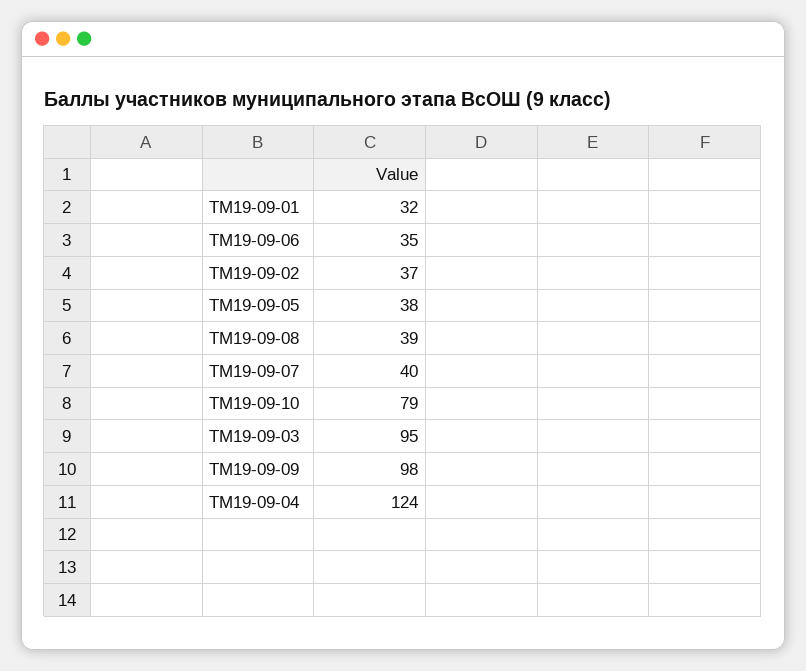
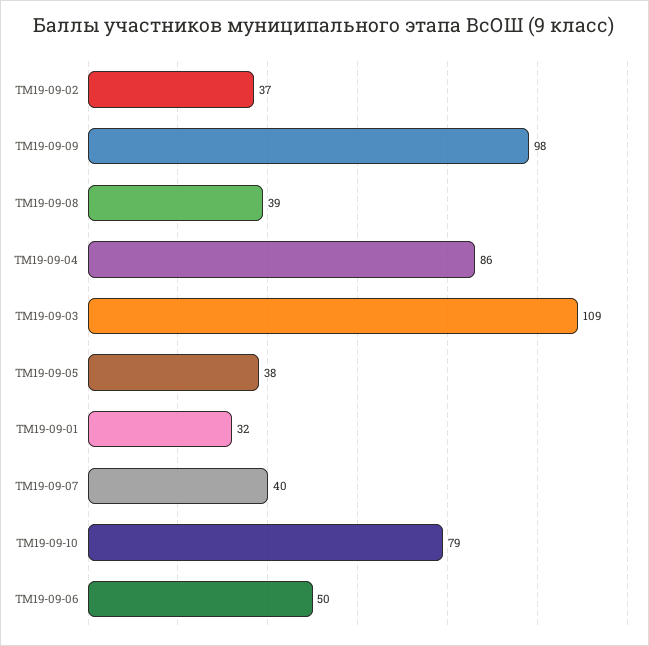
  {
    "ТМ19-09-01": 32,
-   "ТМ19-09-06": 35,
+   "ТМ19-09-06": 50,
    "ТМ19-09-02": 37,
    "ТМ19-09-05": 38,
    "ТМ19-09-08": 39,
    "ТМ19-09-07": 40,
    "ТМ19-09-10": 79,
-   "ТМ19-09-03": 95,
+   "ТМ19-09-03": 109,
    "ТМ19-09-09": 98,
-   "ТМ19-09-04": 124
+   "ТМ19-09-04": 86
  }

